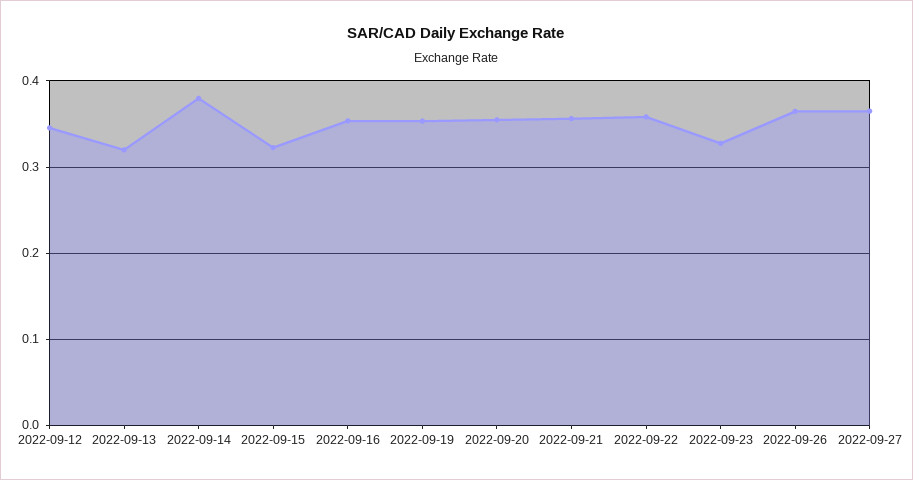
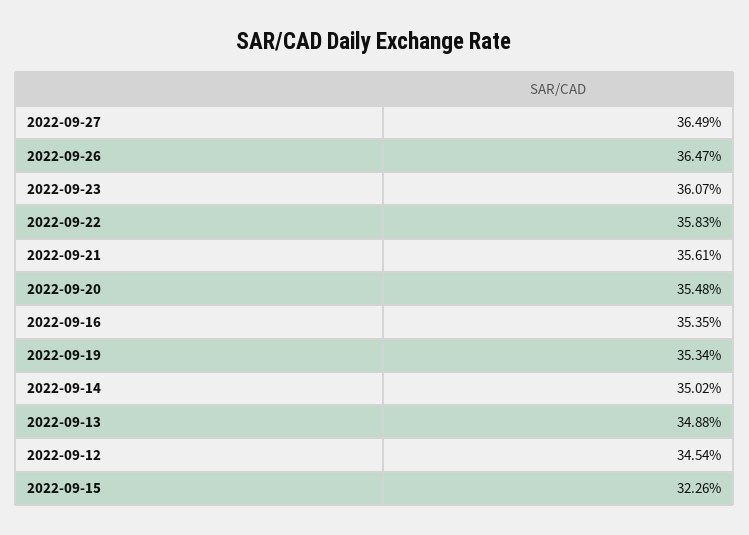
  {
    "2022-09-12": 0.3454,
-   "2022-09-13": 0.32,
+   "2022-09-13": 0.3488,
-   "2022-09-14": 0.38,
+   "2022-09-14": 0.3502,
    "2022-09-15": 0.3226,
    "2022-09-16": 0.3535,
    "2022-09-19": 0.3534,
    "2022-09-20": 0.3548,
    "2022-09-21": 0.3561,
    "2022-09-22": 0.3583,
-   "2022-09-23": 0.33,
+   "2022-09-23": 0.3607,
    "2022-09-26": 0.3647,
    "2022-09-27": 0.3649
  }

